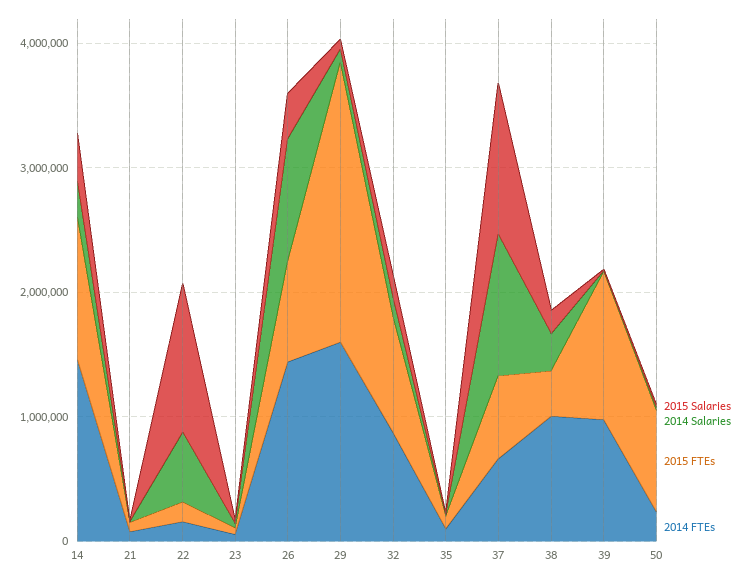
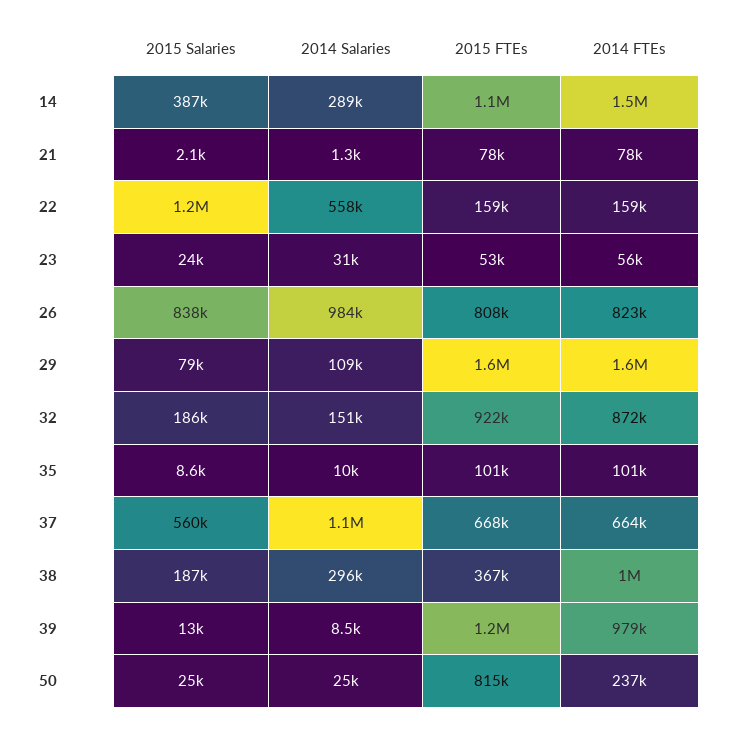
  {
    "2015 Salaries": {
      "14": 387000,
      "21": 2100,
      "22": 1200000,
      "23": 24000,
-     "26": 400000,
+     "26": 838000,
      "29": 79000,
      "32": 186000,
      "35": 8600,
-     "37": 1200000,
+     "37": 560000,
      "38": 187000,
      "39": 13000,
      "50": 25000
    },
    "2014 Salaries": {
      "14": 289000,
      "21": 1300,
      "22": 558000,
      "23": 31000,
      "26": 984000,
      "29": 109000,
      "32": 151000,
      "35": 10000,
      "37": 1100000,
      "38": 296000,
      "39": 8500,
      "50": 25000
    },
    "2015 FTEs": {
      "14": 1100000,
      "21": 78000,
      "22": 159000,
      "23": 53000,
      "26": 808000,
-     "29": 2200000,
+     "29": 1600000,
      "32": 922000,
      "35": 101000,
      "37": 668000,
      "38": 367000,
      "39": 1200000,
      "50": 815000
    },
    "2014 FTEs": {
      "14": 1500000,
      "21": 78000,
      "22": 159000,
      "23": 56000,
-     "26": 1400000,
+     "26": 823000,
      "29": 1600000,
      "32": 872000,
      "35": 101000,
      "37": 664000,
      "38": 1000000,
      "39": 979000,
      "50": 237000
    }
  }

